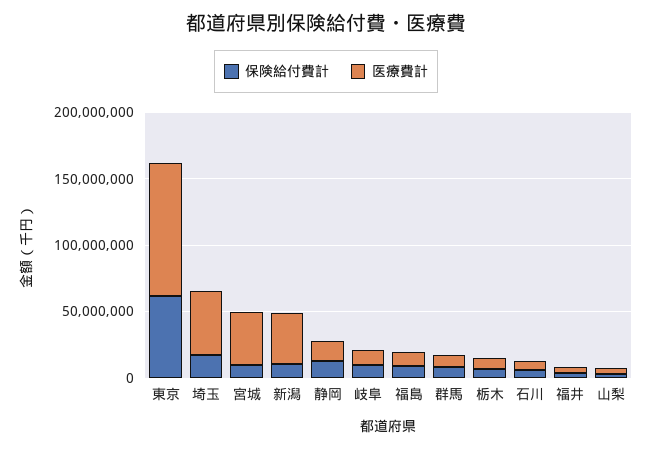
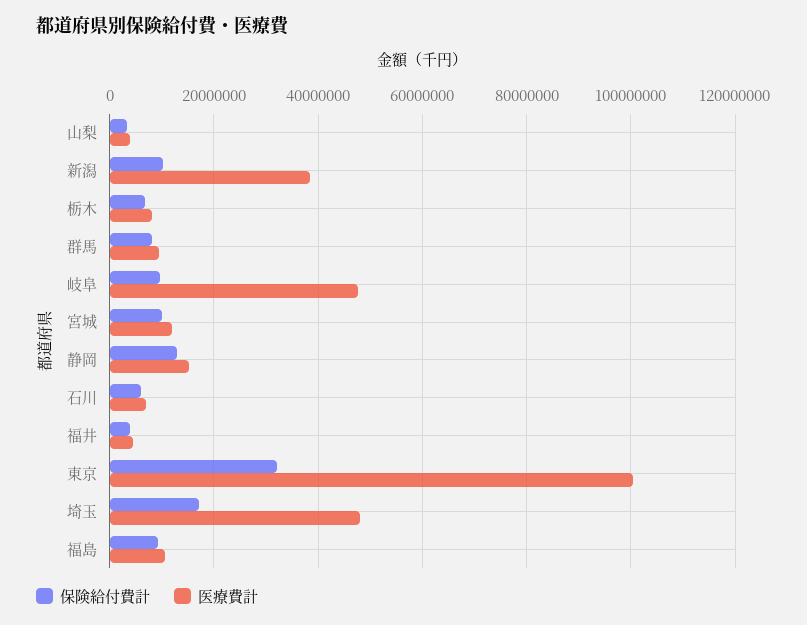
  {
    "保険給付費計": {
-     "東京": 60000000,
+     "東京": 32000000,
      "埼玉": 18000000,
      "宮城": 10000000,
      "新潟": 10000000,
      "静岡": 12000000,
      "岐阜": 10000000,
      "福島": 10000000,
      "群馬": 8000000,
      "栃木": 6000000,
      "石川": 6000000,
      "福井": 4000000,
      "山梨": 4000000
    },
    "医療費計": {
      "東京": 100000000,
      "埼玉": 48000000,
-     "宮城": 40000000,
+     "宮城": 12000000,
      "新潟": 38000000,
      "静岡": 16000000,
-     "岐阜": 10000000,
+     "岐阜": 48000000,
      "福島": 10000000,
      "群馬": 10000000,
      "栃木": 8000000,
      "石川": 6000000,
      "福井": 4000000,
      "山梨": 4000000
    }
  }

